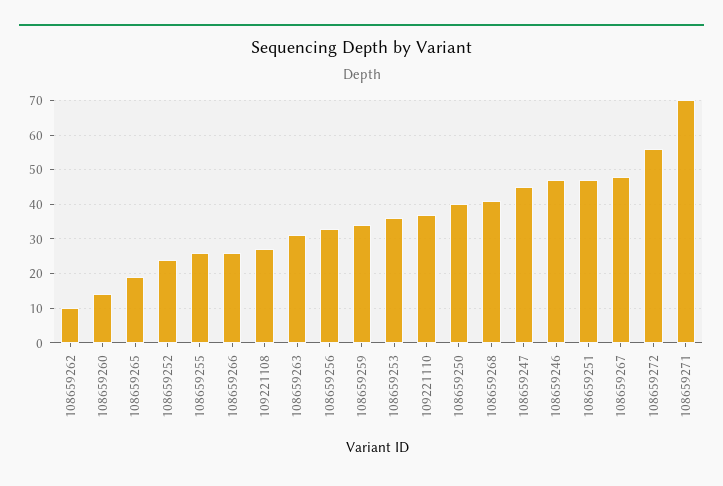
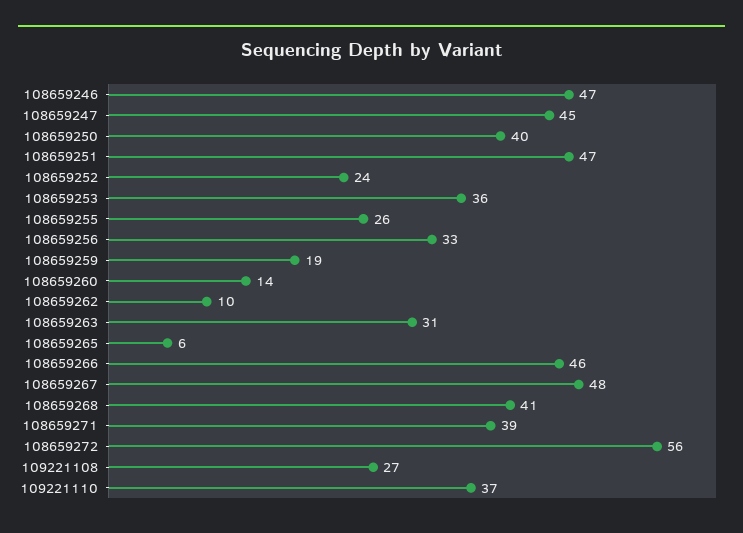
  {
    "108659262": 10,
    "108659260": 14,
-   "108659265": 20,
+   "108659265": 6,
    "108659252": 24,
    "108659255": 26,
-   "108659266": 25,
+   "108659266": 46,
    "109221108": 27,
    "108659263": 31,
    "108659256": 33,
-   "108659259": 35,
+   "108659259": 19,
    "108659253": 36,
    "109221110": 37,
    "108659250": 40,
    "108659268": 41,
    "108659247": 45,
    "108659246": 47,
    "108659251": 47,
    "108659267": 48,
    "108659272": 56,
-   "108659271": 70
+   "108659271": 39
  }

